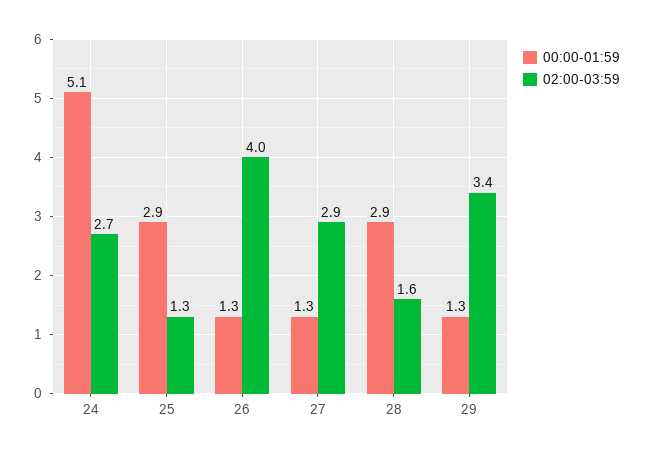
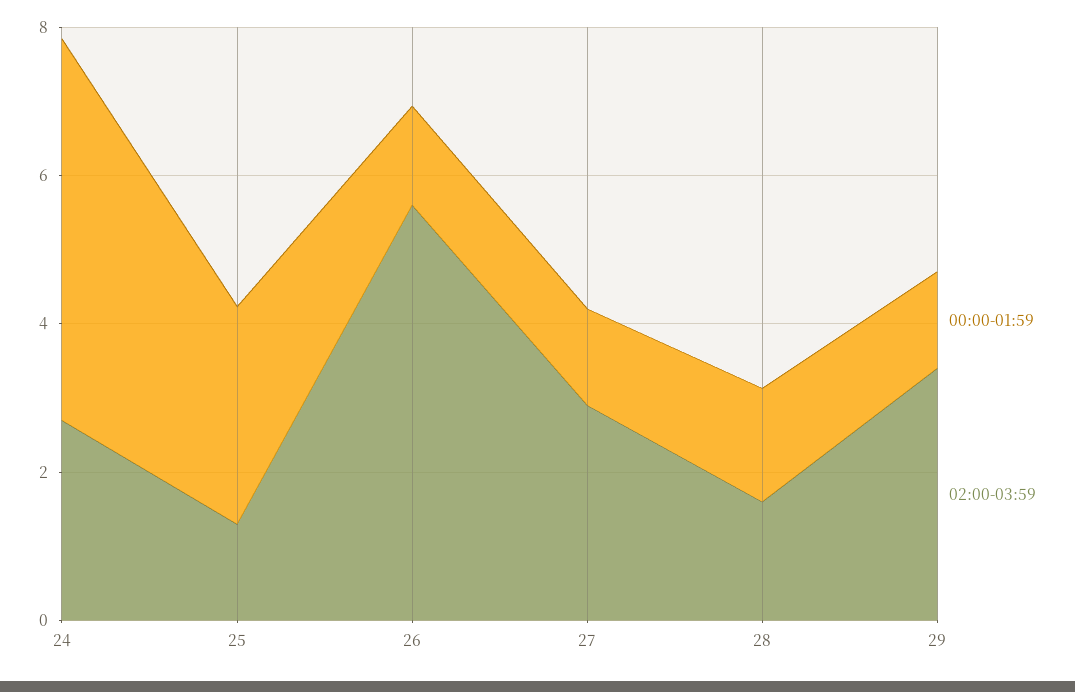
  {
    "00:00-01:59": {
      "24": 5.1,
      "25": 2.9,
      "26": 1.3,
      "27": 1.3,
-     "28": 2.9,
+     "28": 1.5,
      "29": 1.3
    },
    "02:00-03:59": {
      "24": 2.7,
      "25": 1.3,
-     "26": 4,
+     "26": 5.5,
      "27": 2.9,
      "28": 1.6,
      "29": 3.4
    }
  }

